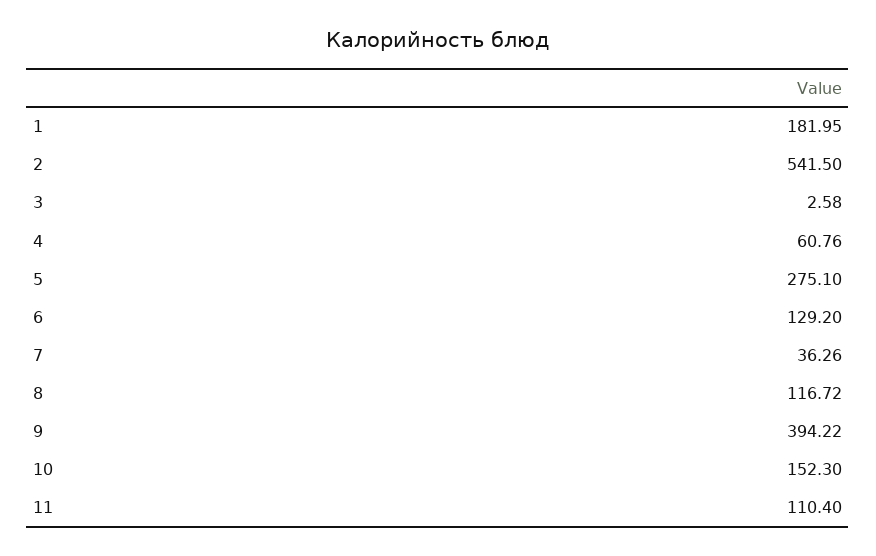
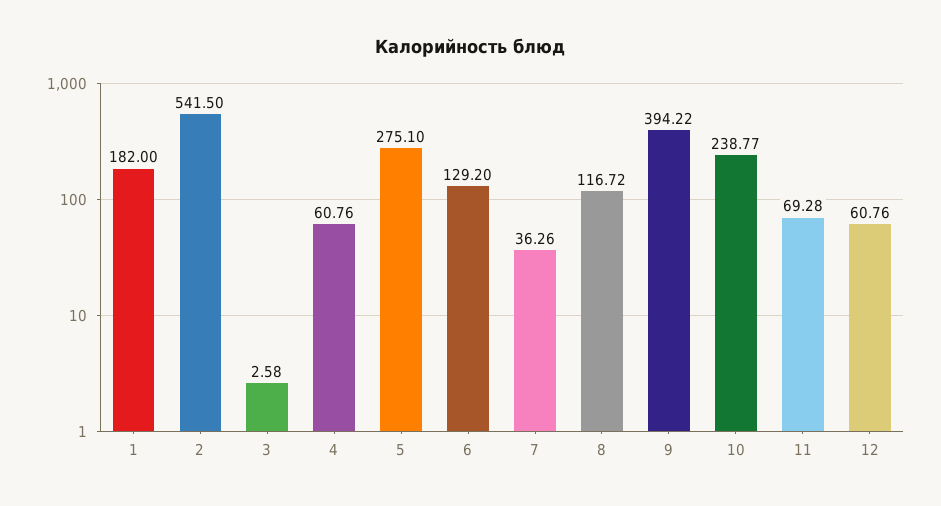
  {
-   "1": 181.95,
+   "1": 182,
    "2": 541.5,
    "3": 2.58,
    "4": 60.76,
    "5": 275.1,
    "6": 129.2,
    "7": 36.26,
    "8": 116.72,
    "9": 394.22,
-   "10": 152.3,
+   "10": 238.77,
-   "11": 110.4
+   "11": 69.28,
+   "12": 60.76
  }

